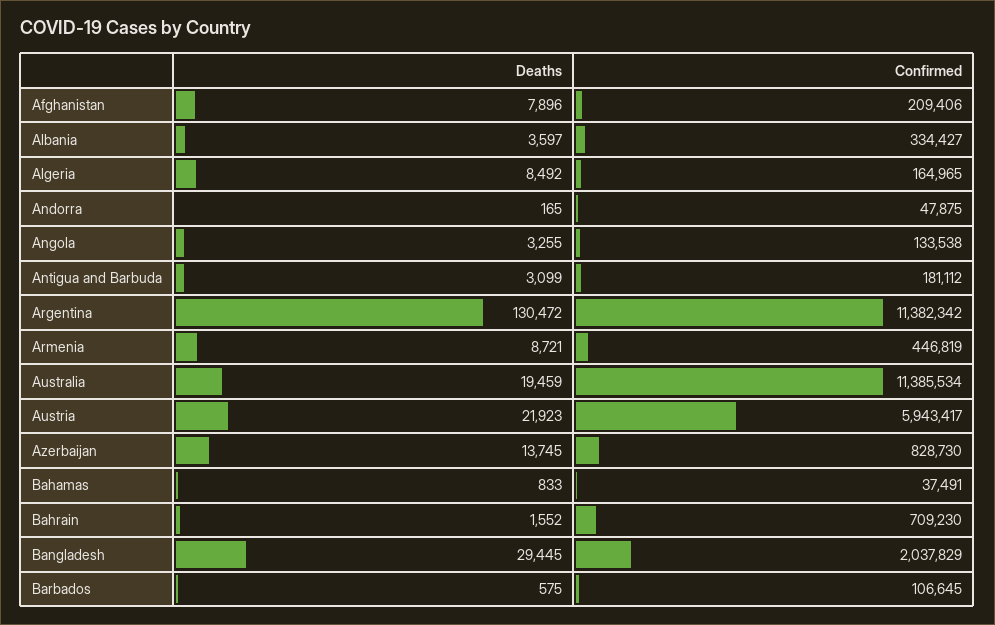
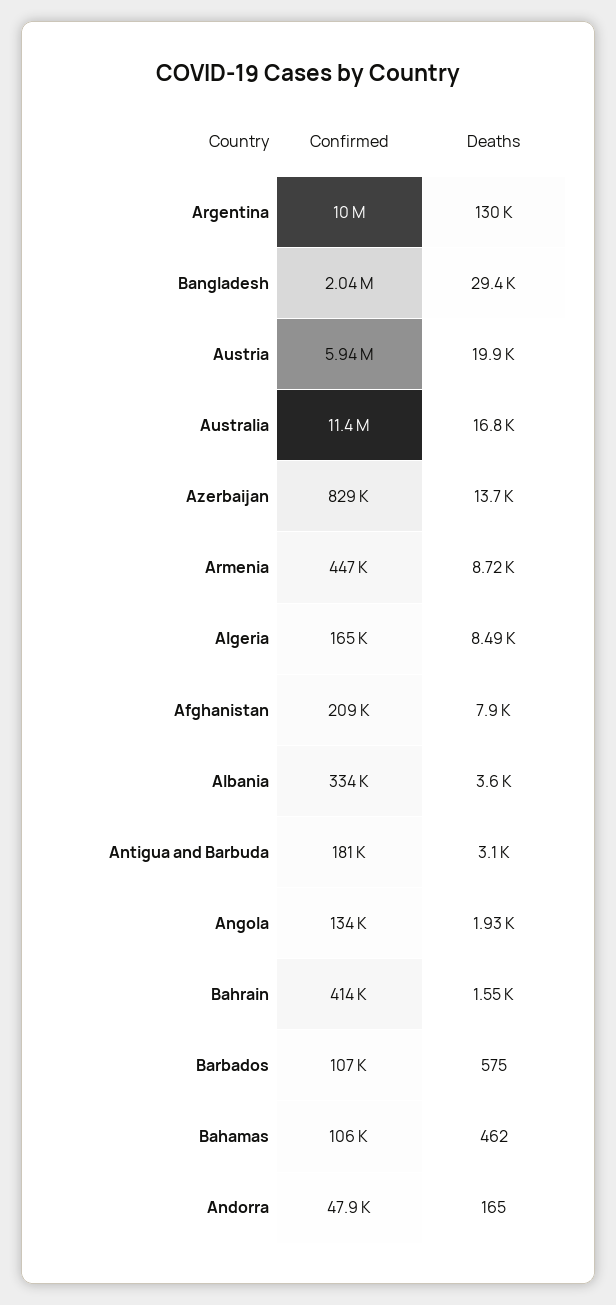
  {
    "Deaths": {
      "Afghanistan": 7896,
      "Albania": 3597,
      "Algeria": 8492,
      "Andorra": 165,
-     "Angola": 3255,
+     "Angola": 1930,
      "Antigua and Barbuda": 3099,
      "Argentina": 130472,
      "Armenia": 8721,
-     "Australia": 19459,
+     "Australia": 16800,
-     "Austria": 21923,
+     "Austria": 19900,
      "Azerbaijan": 13745,
-     "Bahamas": 833,
+     "Bahamas": 462,
      "Bahrain": 1552,
      "Bangladesh": 29445,
      "Barbados": 575
    },
    "Confirmed": {
      "Afghanistan": 209406,
      "Albania": 334427,
      "Algeria": 164965,
      "Andorra": 47875,
      "Angola": 133538,
      "Antigua and Barbuda": 181112,
-     "Argentina": 11382342,
+     "Argentina": 10000000,
      "Armenia": 446819,
      "Australia": 11385534,
      "Austria": 5943417,
      "Azerbaijan": 828730,
-     "Bahamas": 37491,
+     "Bahamas": 106000,
-     "Bahrain": 709230,
+     "Bahrain": 414000,
      "Bangladesh": 2037829,
      "Barbados": 106645
    }
  }

